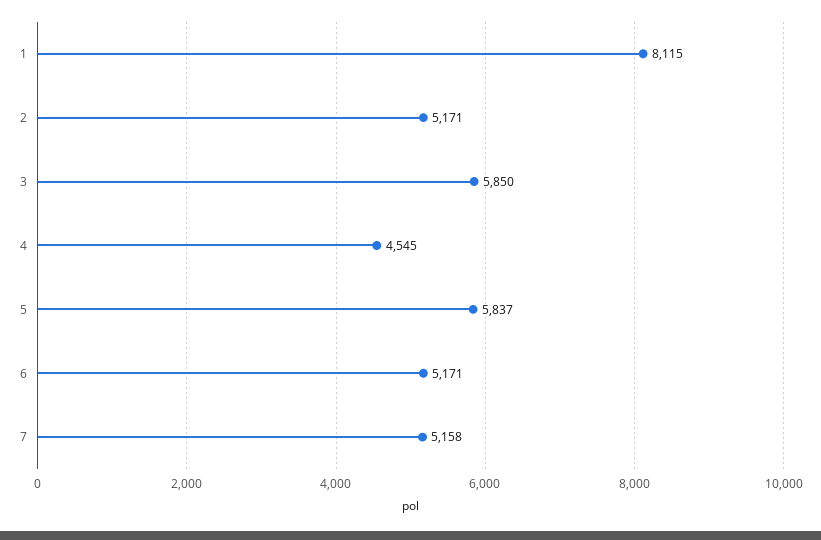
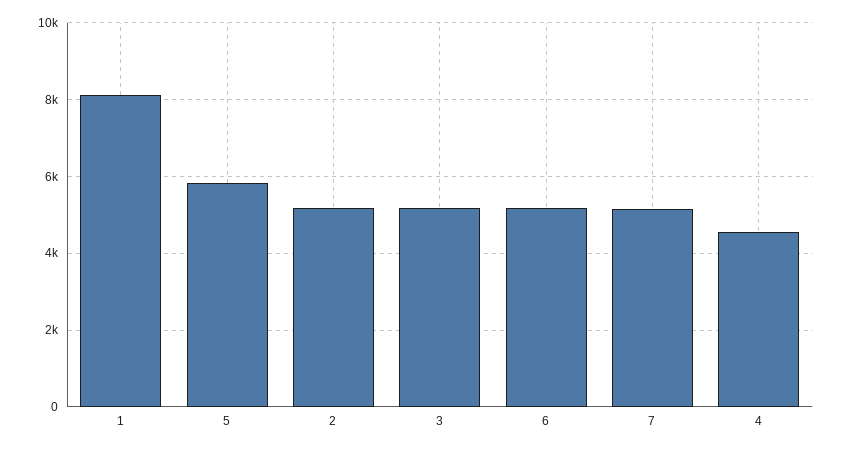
  {
    "1": 8115,
    "2": 5171,
-   "3": 5850,
+   "3": 5200,
    "4": 4545,
    "5": 5837,
    "6": 5171,
    "7": 5158
  }

